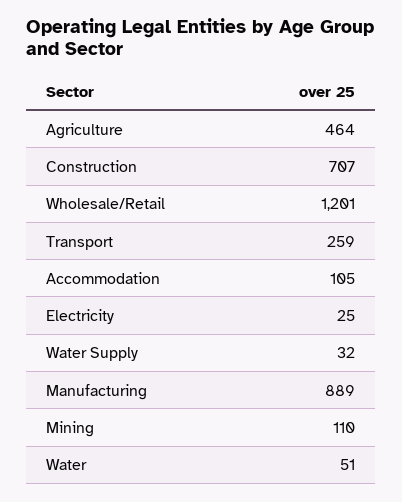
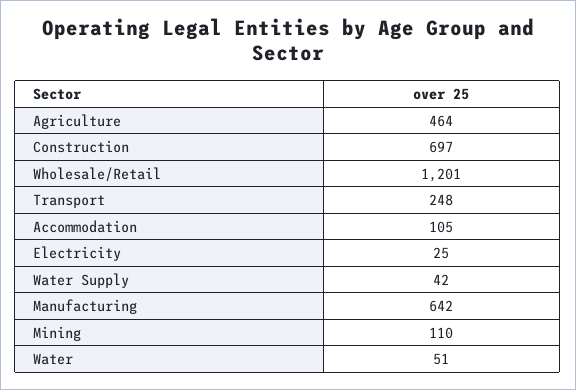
  {
    "Agriculture": 464,
-   "Construction": 707,
+   "Construction": 697,
    "Wholesale/Retail": 1201,
-   "Transport": 259,
+   "Transport": 248,
    "Accommodation": 105,
    "Electricity": 25,
-   "Water Supply": 32,
+   "Water Supply": 42,
-   "Manufacturing": 889,
+   "Manufacturing": 642,
    "Mining": 110,
    "Water": 51
  }

